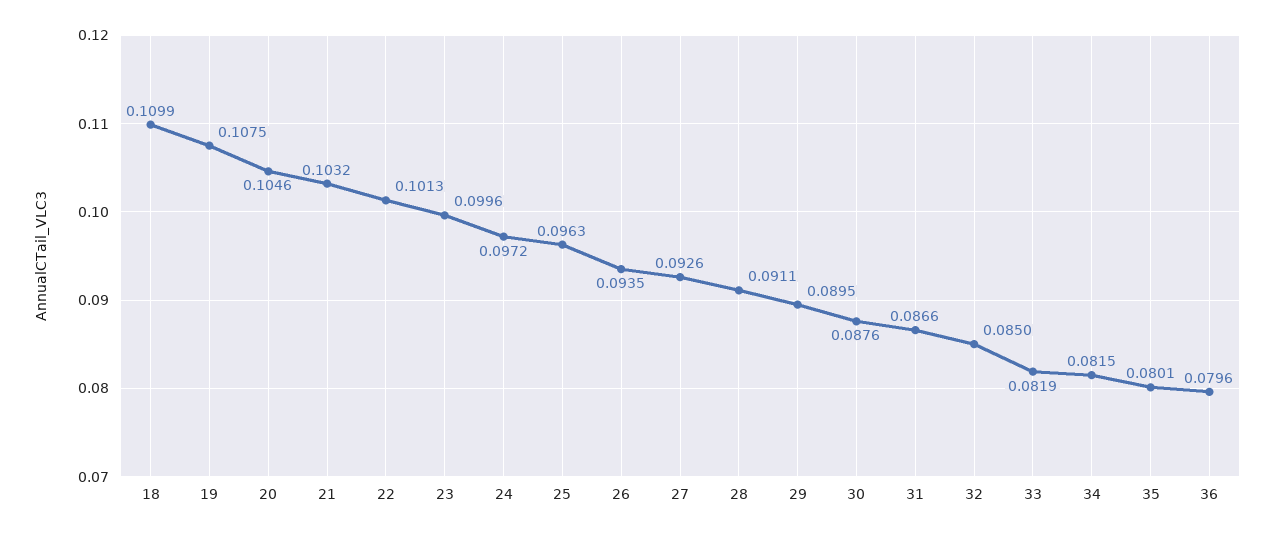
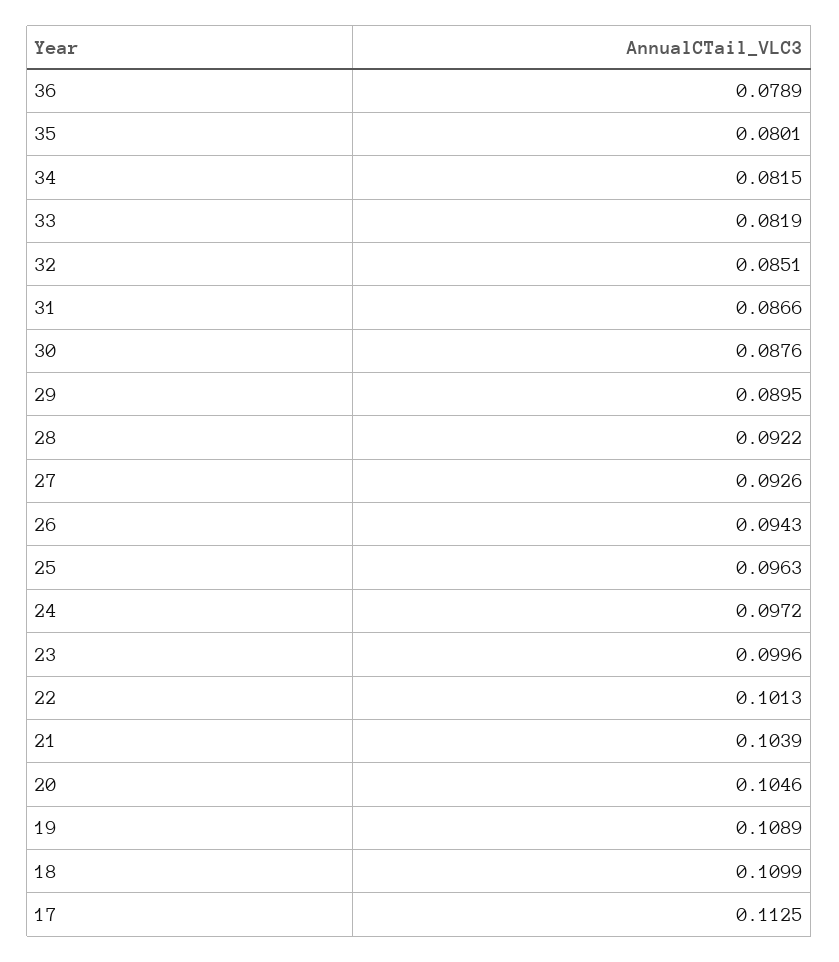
  {
    "18": 0.1099,
-   "19": 0.1075,
+   "19": 0.1089,
    "20": 0.1046,
-   "21": 0.1032,
+   "21": 0.1039,
    "22": 0.1013,
    "23": 0.0996,
    "24": 0.0972,
    "25": 0.0963,
-   "26": 0.0935,
+   "26": 0.0943,
    "27": 0.0926,
-   "28": 0.0911,
+   "28": 0.0922,
    "29": 0.0895,
    "30": 0.0876,
    "31": 0.0866,
-   "32": 0.085,
+   "32": 0.0851,
    "33": 0.0819,
    "34": 0.0815,
    "35": 0.0801,
-   "36": 0.0796
+   "36": 0.0789,
+   "17": 0.1125
  }

